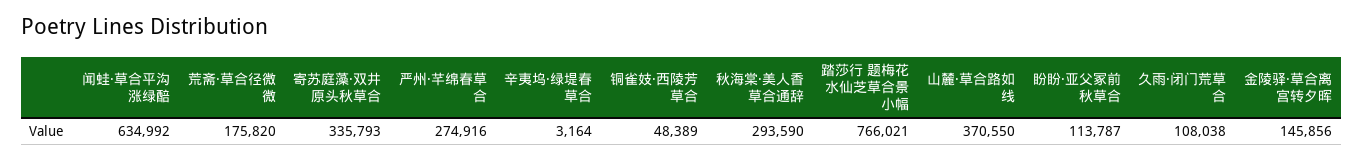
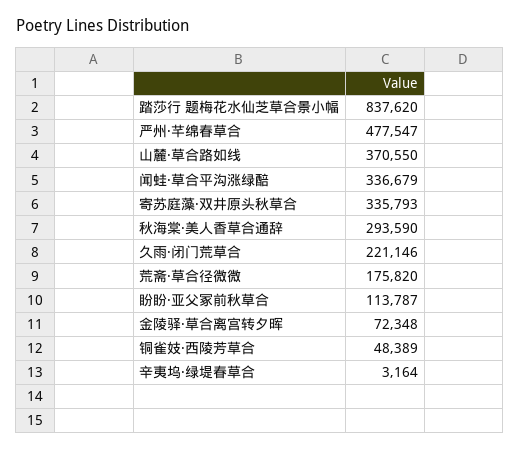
  {
-   "闻蛙·草合平沟涨绿醅": 634992,
+   "闻蛙·草合平沟涨绿醅": 336679,
    "荒斋·草合径微微": 175820,
    "寄苏庭藻·双井原头秋草合": 335793,
-   "严州·芊绵春草合": 274916,
+   "严州·芊绵春草合": 477547,
    "辛夷坞·绿堤春草合": 3164,
    "铜雀妓·西陵芳草合": 48389,
    "秋海棠·美人香草合通辞": 293590,
-   "踏莎行 题梅花水仙芝草合景小幅": 766021,
+   "踏莎行 题梅花水仙芝草合景小幅": 837620,
    "山麓·草合路如线": 370550,
    "盼盼·亚父冢前秋草合": 113787,
-   "久雨·闭门荒草合": 108038,
+   "久雨·闭门荒草合": 221146,
-   "金陵驿·草合离宫转夕晖": 145856
+   "金陵驿·草合离宫转夕晖": 72348
  }

